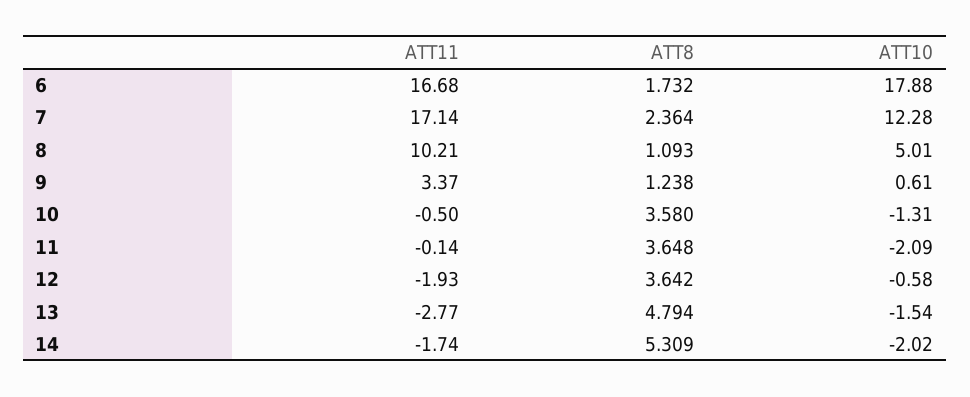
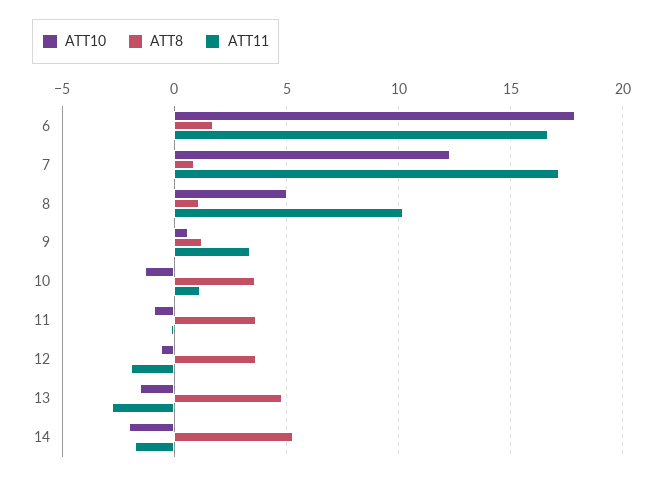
  {
    "ATT11": {
      "6": 16.68,
      "7": 17.14,
      "8": 10.21,
      "9": 3.37,
-     "10": -0.5,
+     "10": 1,
      "11": -0.14,
      "12": -1.93,
      "13": -2.77,
      "14": -1.74
    },
    "ATT8": {
      "6": 1.732,
-     "7": 2.364,
+     "7": 1,
      "8": 1.093,
      "9": 1.238,
      "10": 3.58,
      "11": 3.648,
      "12": 3.642,
      "13": 4.794,
      "14": 5.309
    },
    "ATT10": {
      "6": 17.88,
      "7": 12.28,
      "8": 5.01,
      "9": 0.61,
      "10": -1.31,
-     "11": -2.09,
+     "11": -1,
      "12": -0.58,
      "13": -1.54,
      "14": -2.02
    }
  }

